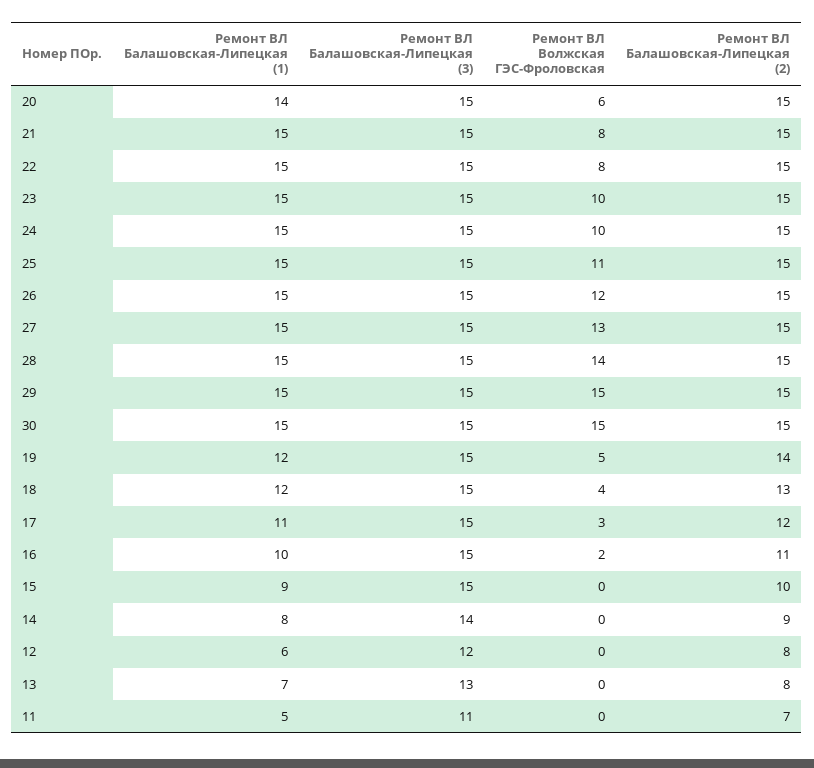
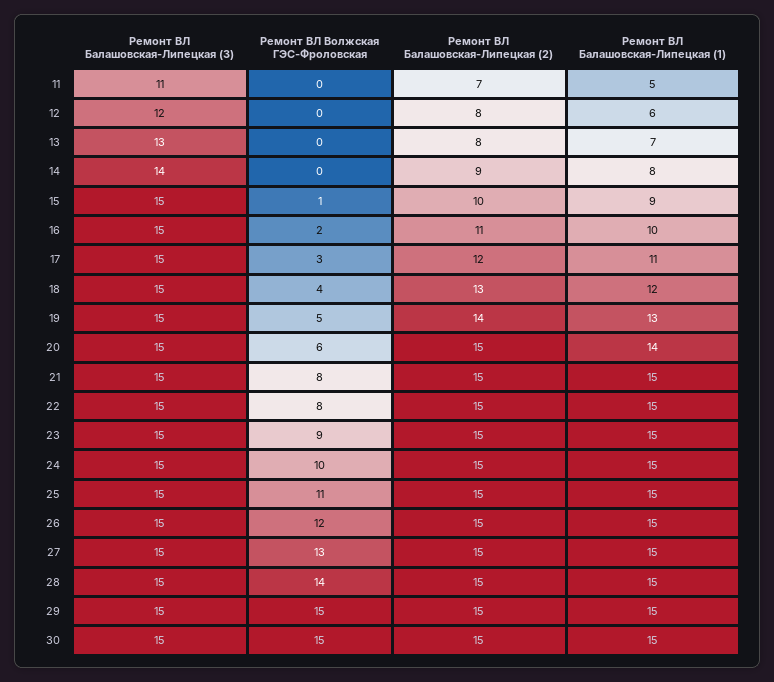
  {
    "Ремонт ВЛ Балашовская-Липецкая (1)": {
      "20": 14,
      "21": 15,
      "22": 15,
      "23": 15,
      "24": 15,
      "25": 15,
      "26": 15,
      "27": 15,
      "28": 15,
      "29": 15,
      "30": 15,
-     "19": 12,
+     "19": 13,
      "18": 12,
      "17": 11,
      "16": 10,
      "15": 9,
      "14": 8,
      "12": 6,
      "13": 7,
      "11": 5
    },
    "Ремонт ВЛ Балашовская-Липецкая (3)": {
      "20": 15,
      "21": 15,
      "22": 15,
      "23": 15,
      "24": 15,
      "25": 15,
      "26": 15,
      "27": 15,
      "28": 15,
      "29": 15,
      "30": 15,
      "19": 15,
      "18": 15,
      "17": 15,
      "16": 15,
      "15": 15,
      "14": 14,
      "12": 12,
      "13": 13,
      "11": 11
    },
    "Ремонт ВЛ Волжская ГЭС-Фроловская": {
      "20": 6,
      "21": 8,
      "22": 8,
-     "23": 10,
+     "23": 9,
      "24": 10,
      "25": 11,
      "26": 12,
      "27": 13,
      "28": 14,
      "29": 15,
      "30": 15,
      "19": 5,
      "18": 4,
      "17": 3,
      "16": 2,
-     "15": 0,
+     "15": 1,
      "14": 0,
      "12": 0,
      "13": 0,
      "11": 0
    },
    "Ремонт ВЛ Балашовская-Липецкая (2)": {
      "20": 15,
      "21": 15,
      "22": 15,
      "23": 15,
      "24": 15,
      "25": 15,
      "26": 15,
      "27": 15,
      "28": 15,
      "29": 15,
      "30": 15,
      "19": 14,
      "18": 13,
      "17": 12,
      "16": 11,
      "15": 10,
      "14": 9,
      "12": 8,
      "13": 8,
      "11": 7
    }
  }

